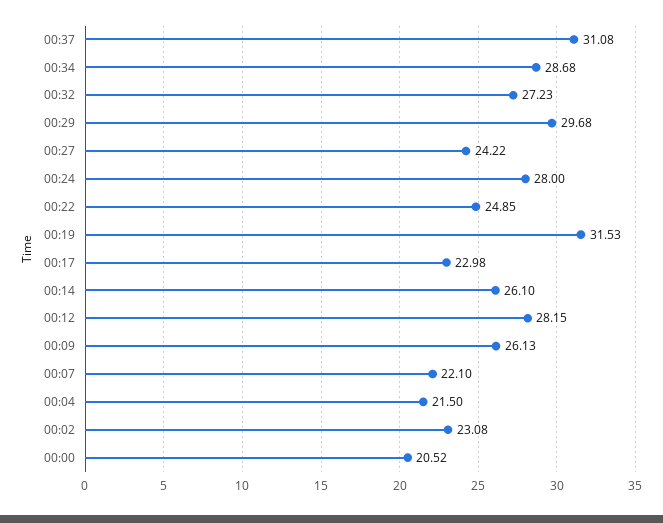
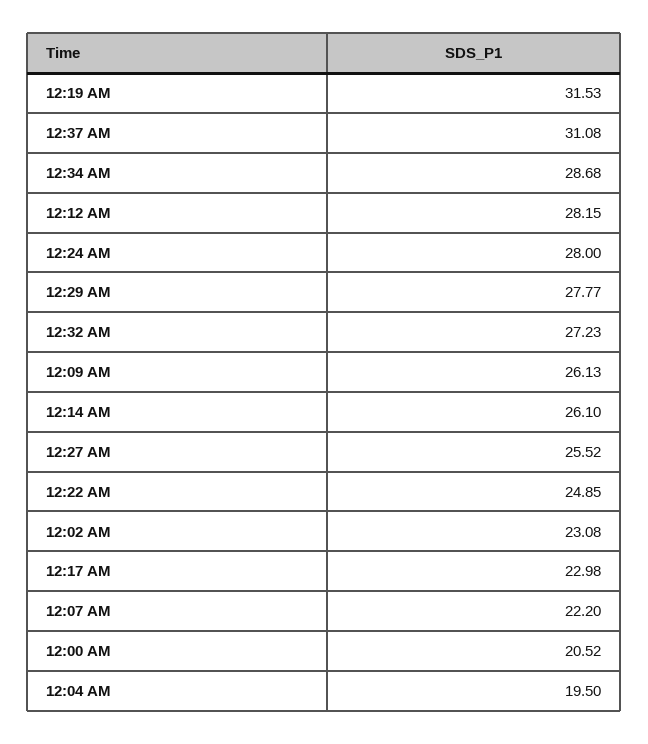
  {
    "00:37": 31.08,
    "00:34": 28.68,
    "00:32": 27.23,
-   "00:29": 29.68,
+   "00:29": 27.77,
-   "00:27": 24.22,
+   "00:27": 25.52,
    "00:24": 28,
    "00:22": 24.85,
    "00:19": 31.53,
    "00:17": 22.98,
    "00:14": 26.1,
    "00:12": 28.15,
    "00:09": 26.13,
-   "00:07": 22.1,
+   "00:07": 22.2,
-   "00:04": 21.5,
+   "00:04": 19.5,
    "00:02": 23.08,
    "00:00": 20.52
  }

